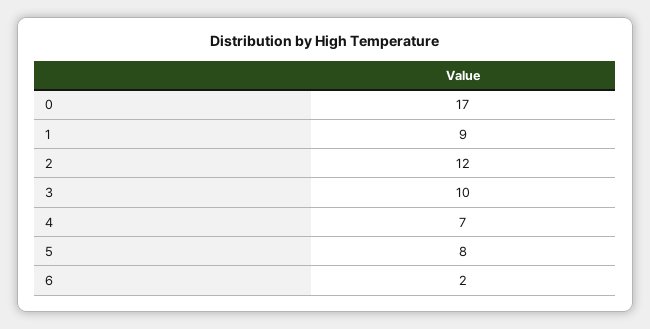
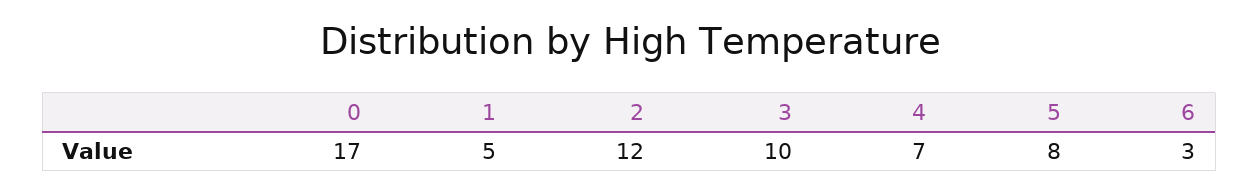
  {
    "0": 17,
-   "1": 9,
+   "1": 5,
    "2": 12,
    "3": 10,
    "4": 7,
    "5": 8,
-   "6": 2
+   "6": 3
  }

